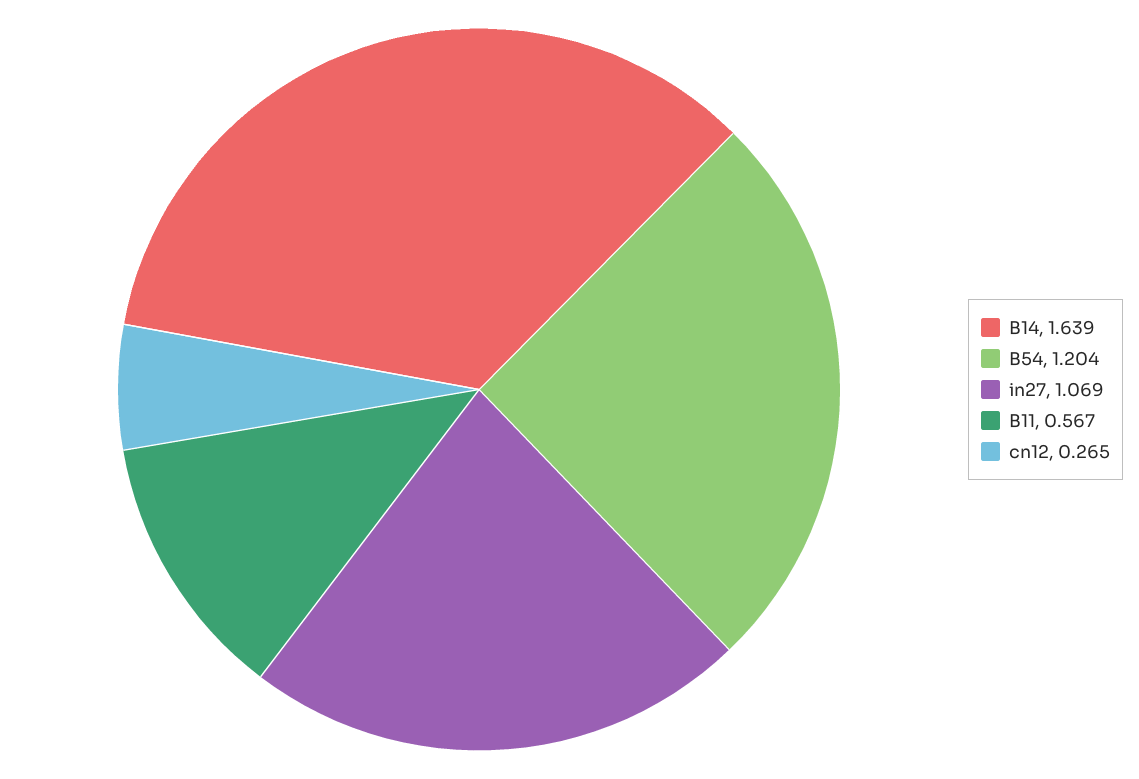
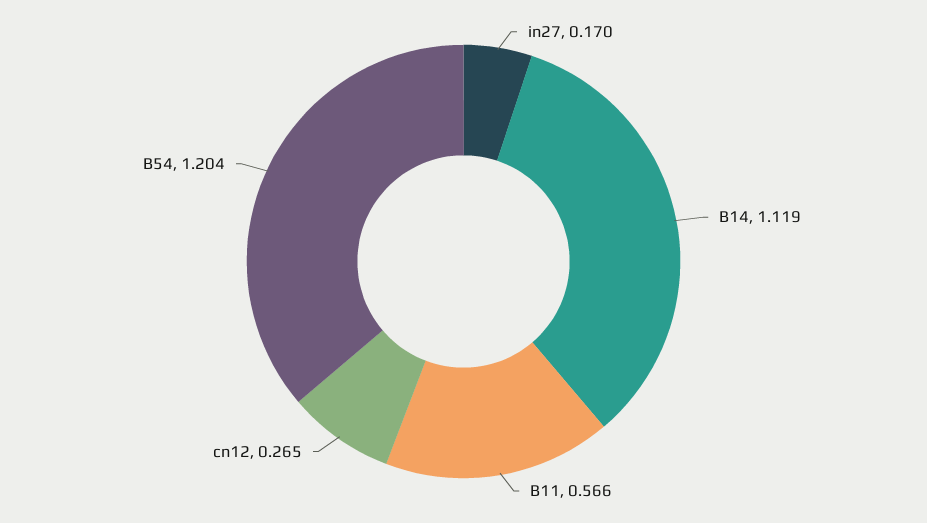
  {
-   "B14": 1.639,
+   "B14": 1.119,
    "B54": 1.204,
-   "in27": 1.069,
+   "in27": 0.17,
-   "B11": 0.567,
+   "B11": 0.566,
    "cn12": 0.265
  }

